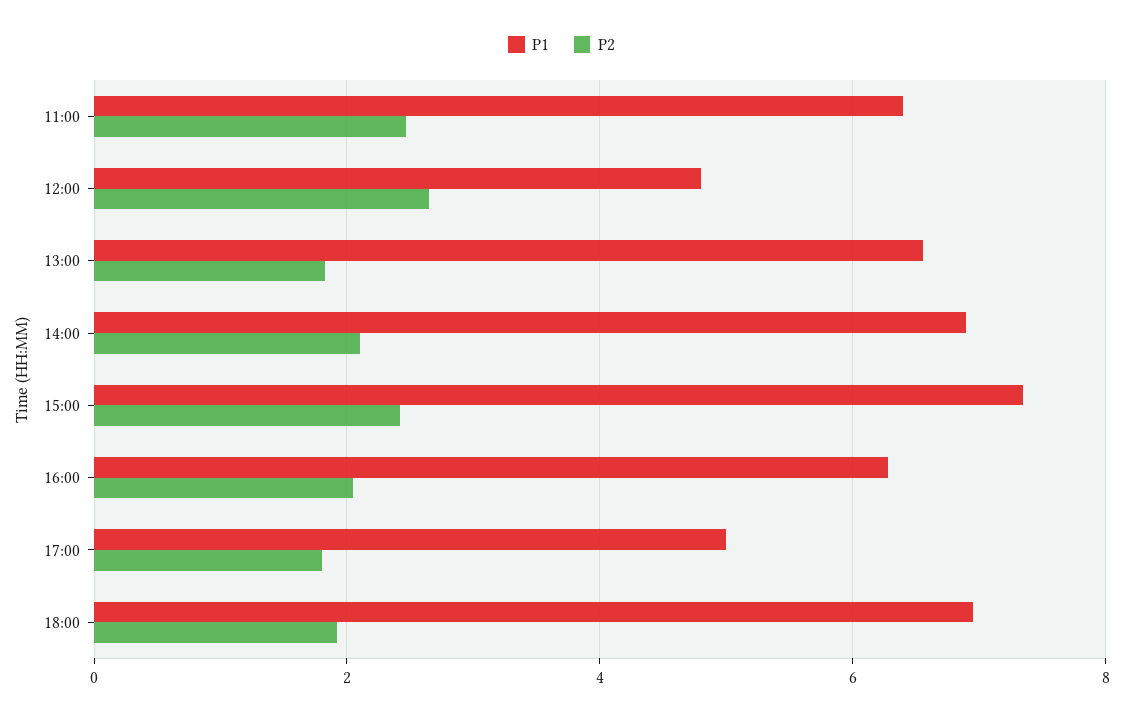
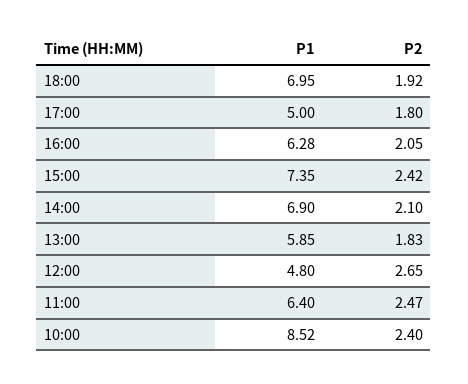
  {
    "P1": {
      "11:00": 6.4,
      "12:00": 4.8,
-     "13:00": 6.6,
+     "13:00": 5.85,
      "14:00": 6.9,
      "15:00": 7.35,
      "16:00": 6.28,
      "17:00": 5,
-     "18:00": 6.95
+     "18:00": 6.95,
+     "10:00": 8.52
    },
    "P2": {
      "11:00": 2.47,
      "12:00": 2.65,
      "13:00": 1.83,
      "14:00": 2.1,
      "15:00": 2.42,
      "16:00": 2.05,
      "17:00": 1.8,
-     "18:00": 1.92
+     "18:00": 1.92,
+     "10:00": 2.4
    }
  }

